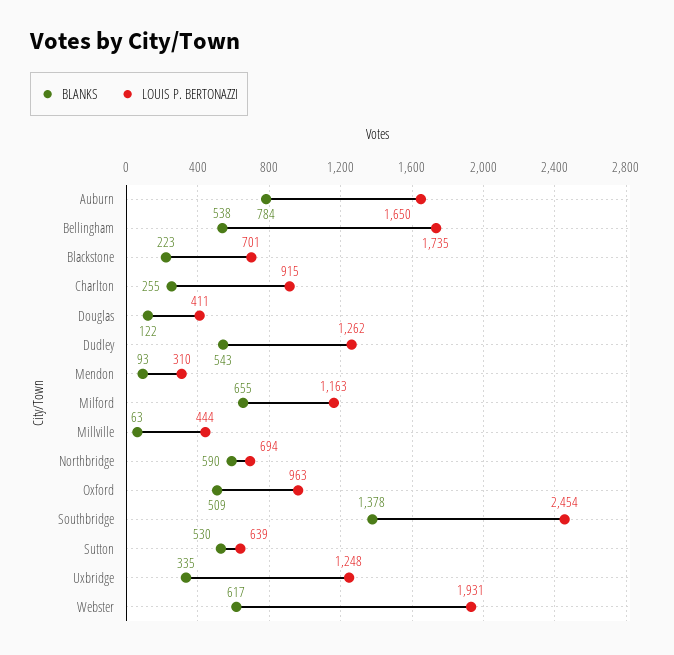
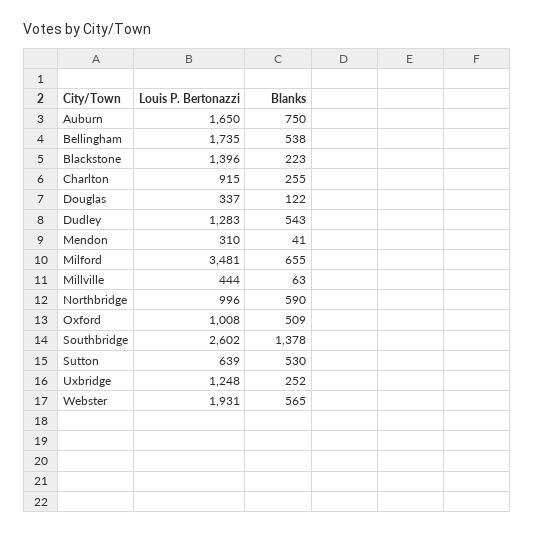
  {
    "BLANKS": {
-     "Auburn": 784,
+     "Auburn": 750,
      "Bellingham": 538,
      "Blackstone": 223,
      "Charlton": 255,
      "Douglas": 122,
      "Dudley": 543,
-     "Mendon": 93,
+     "Mendon": 41,
      "Milford": 655,
      "Millville": 63,
      "Northbridge": 590,
      "Oxford": 509,
      "Southbridge": 1378,
      "Sutton": 530,
-     "Uxbridge": 335,
+     "Uxbridge": 252,
-     "Webster": 617
+     "Webster": 565
    },
    "LOUIS P. BERTONAZZI": {
      "Auburn": 1650,
      "Bellingham": 1735,
-     "Blackstone": 701,
+     "Blackstone": 1396,
      "Charlton": 915,
-     "Douglas": 411,
+     "Douglas": 337,
-     "Dudley": 1262,
+     "Dudley": 1283,
      "Mendon": 310,
-     "Milford": 1163,
+     "Milford": 3481,
      "Millville": 444,
-     "Northbridge": 694,
+     "Northbridge": 996,
-     "Oxford": 963,
+     "Oxford": 1008,
-     "Southbridge": 2454,
+     "Southbridge": 2602,
      "Sutton": 639,
      "Uxbridge": 1248,
      "Webster": 1931
    }
  }

